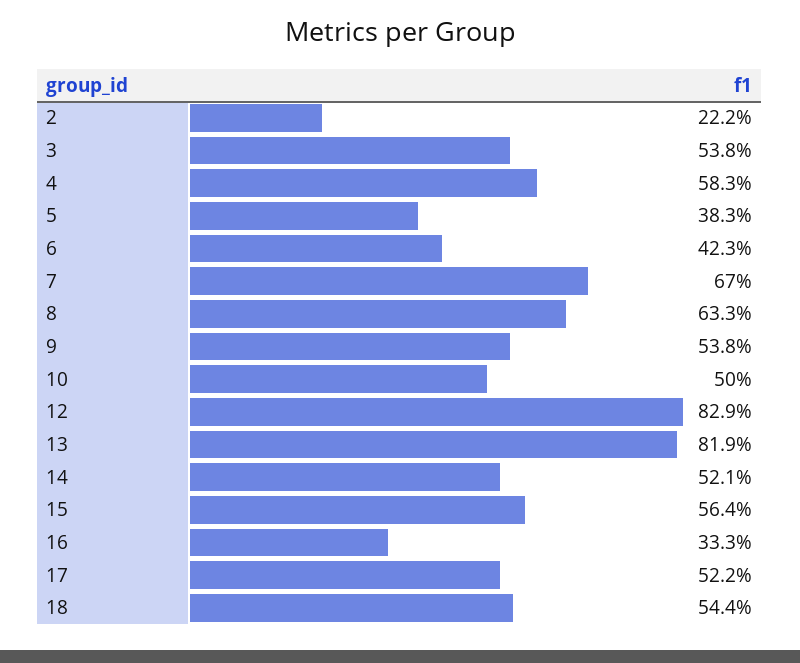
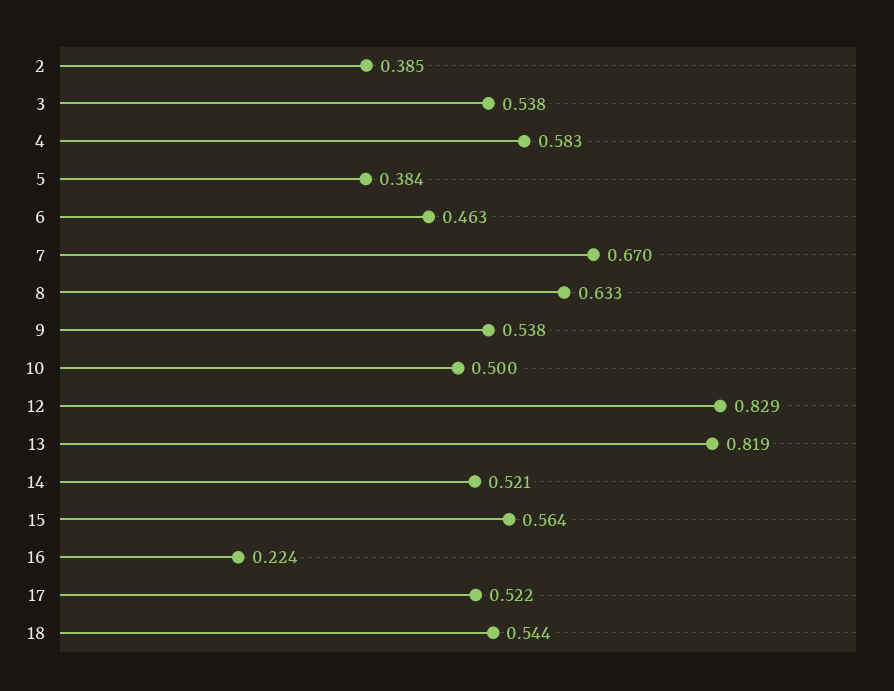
  {
-   "2": 0.222,
+   "2": 0.385,
    "3": 0.538,
    "4": 0.583,
-   "5": 0.383,
+   "5": 0.384,
-   "6": 0.423,
+   "6": 0.463,
    "7": 0.67,
    "8": 0.633,
    "9": 0.538,
    "10": 0.5,
    "12": 0.829,
    "13": 0.819,
    "14": 0.521,
    "15": 0.564,
-   "16": 0.333,
+   "16": 0.224,
    "17": 0.522,
    "18": 0.544
  }

